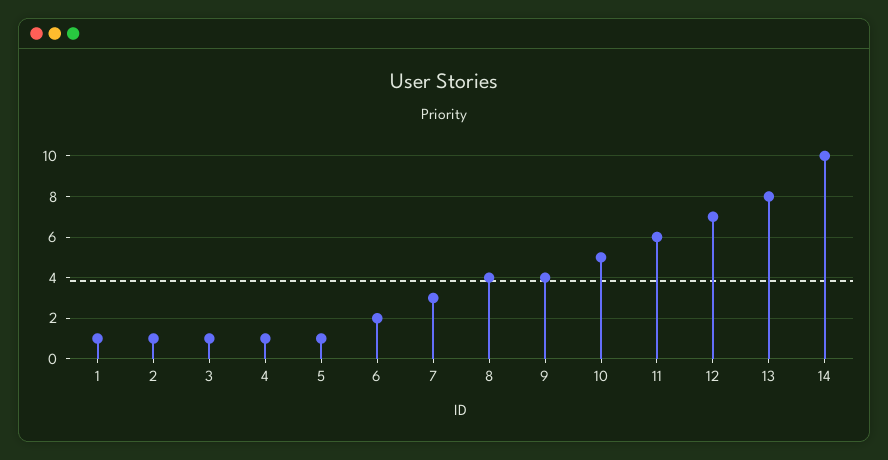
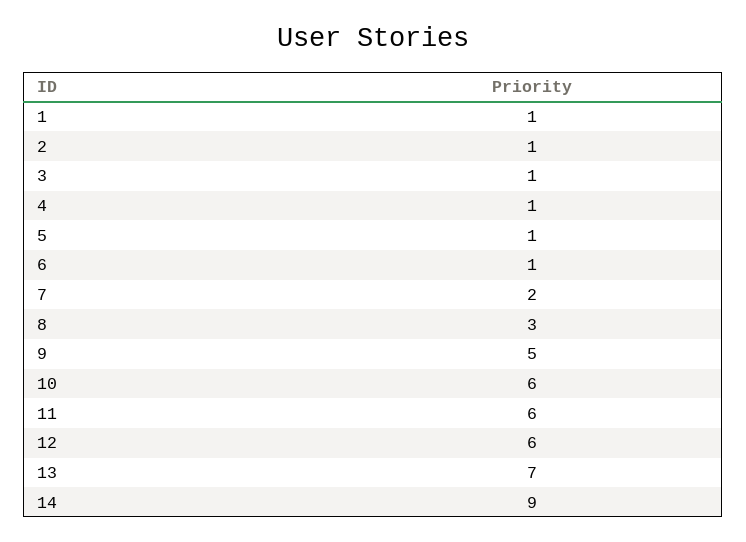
  {
    "1": 1,
    "2": 1,
    "3": 1,
    "4": 1,
    "5": 1,
-   "6": 2,
+   "6": 1,
-   "7": 3,
+   "7": 2,
-   "8": 4,
+   "8": 3,
-   "9": 4,
+   "9": 5,
-   "10": 5,
+   "10": 6,
    "11": 6,
-   "12": 7,
+   "12": 6,
-   "13": 8,
+   "13": 7,
-   "14": 10
+   "14": 9
  }

